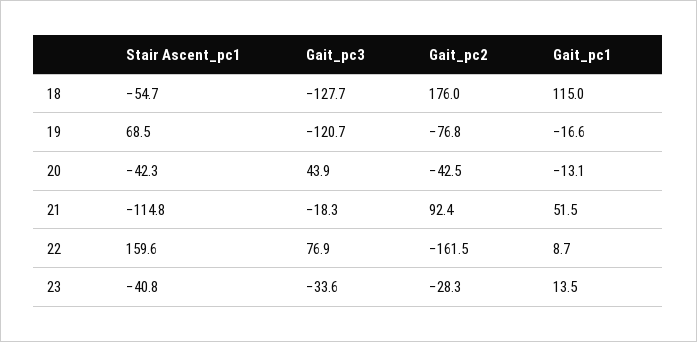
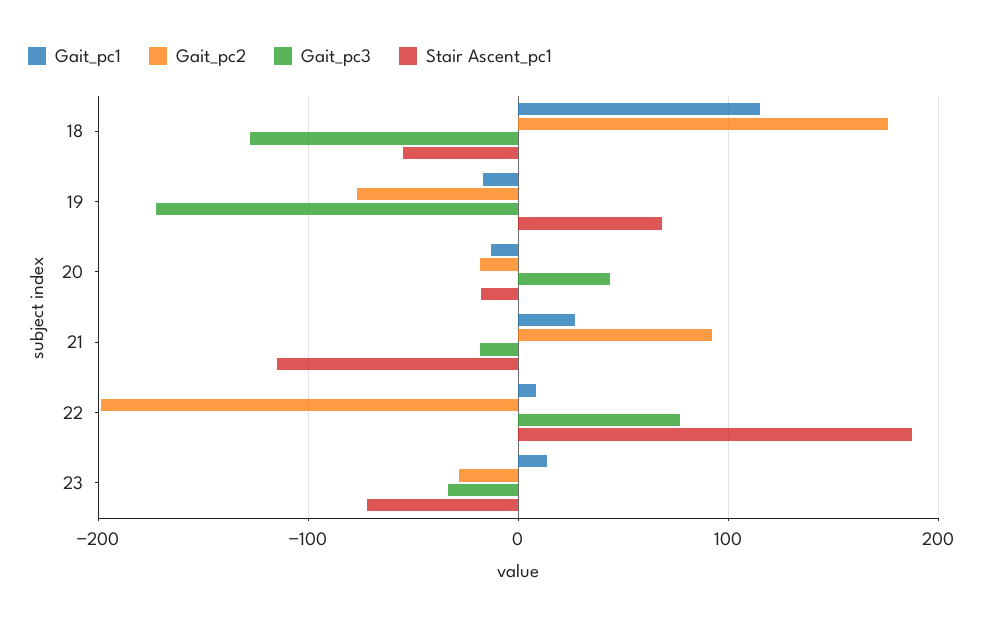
  {
    "Stair Ascent_pc1": {
      "18": -54.7,
      "19": 68.5,
-     "20": -42.3,
+     "20": -20,
      "21": -114.8,
-     "22": 159.6,
+     "22": 190,
-     "23": -40.8
+     "23": -70
    },
    "Gait_pc3": {
      "18": -127.7,
-     "19": -120.7,
+     "19": -170,
      "20": 43.9,
      "21": -18.3,
      "22": 76.9,
      "23": -33.6
    },
    "Gait_pc2": {
      "18": 176,
      "19": -76.8,
-     "20": -42.5,
+     "20": -20,
      "21": 92.4,
-     "22": -161.5,
+     "22": -200,
      "23": -28.3
    },
    "Gait_pc1": {
      "18": 115,
      "19": -16.6,
      "20": -13.1,
-     "21": 51.5,
+     "21": 30,
      "22": 8.7,
      "23": 13.5
    }
  }

